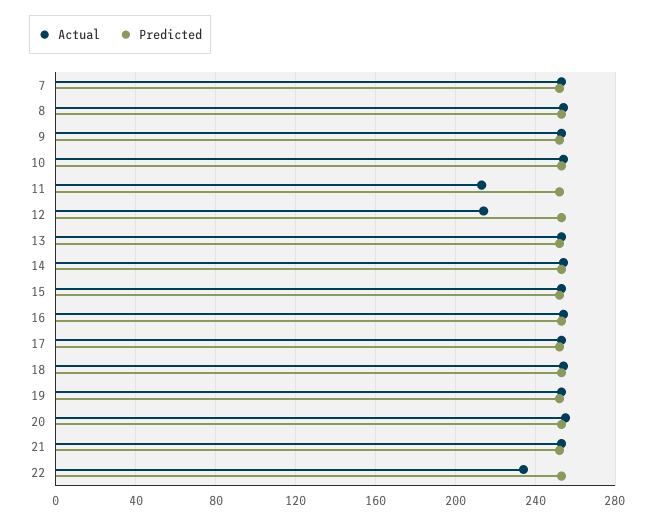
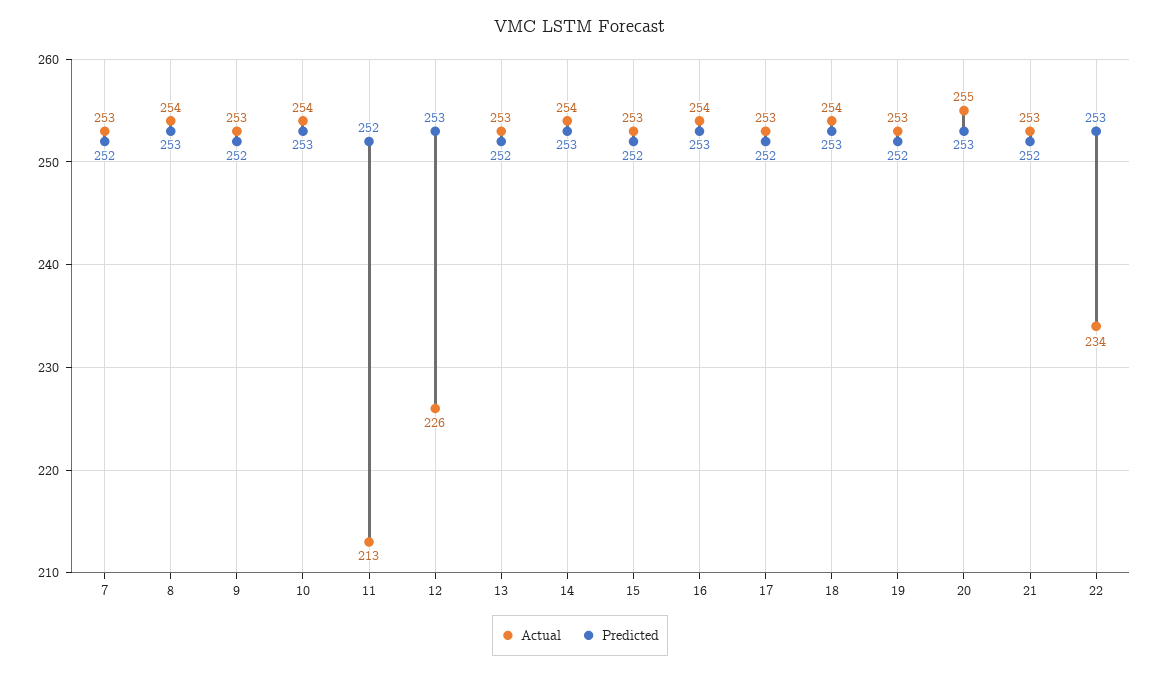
  {
    "Actual": {
      "7": 253,
      "8": 254,
      "9": 253,
      "10": 254,
      "11": 213,
-     "12": 215,
+     "12": 226,
      "13": 253,
      "14": 254,
      "15": 253,
      "16": 254,
      "17": 253,
      "18": 254,
      "19": 253,
      "20": 255,
      "21": 253,
      "22": 234
    },
    "Predicted": {
      "7": 252,
      "8": 253,
      "9": 252,
      "10": 253,
      "11": 252,
      "12": 253,
      "13": 252,
      "14": 253,
      "15": 252,
      "16": 253,
      "17": 252,
      "18": 253,
      "19": 252,
      "20": 253,
      "21": 252,
      "22": 253
    }
  }

